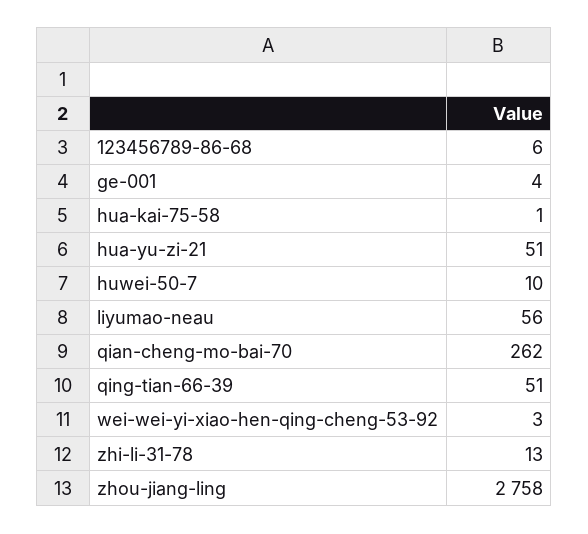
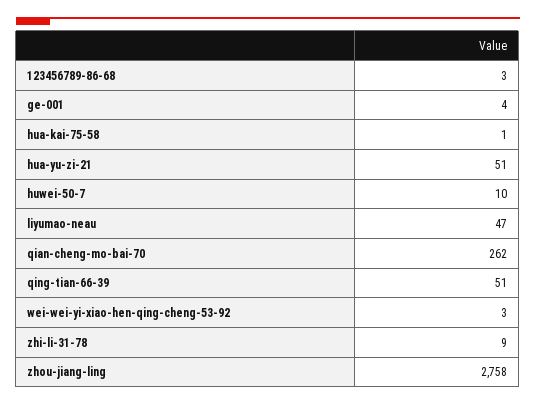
  {
-   "123456789-86-68": 6,
+   "123456789-86-68": 3,
    "ge-001": 4,
    "hua-kai-75-58": 1,
    "hua-yu-zi-21": 51,
    "huwei-50-7": 10,
-   "liyumao-neau": 56,
+   "liyumao-neau": 47,
    "qian-cheng-mo-bai-70": 262,
    "qing-tian-66-39": 51,
    "wei-wei-yi-xiao-hen-qing-cheng-53-92": 3,
-   "zhi-li-31-78": 13,
+   "zhi-li-31-78": 9,
    "zhou-jiang-ling": 2758
  }

